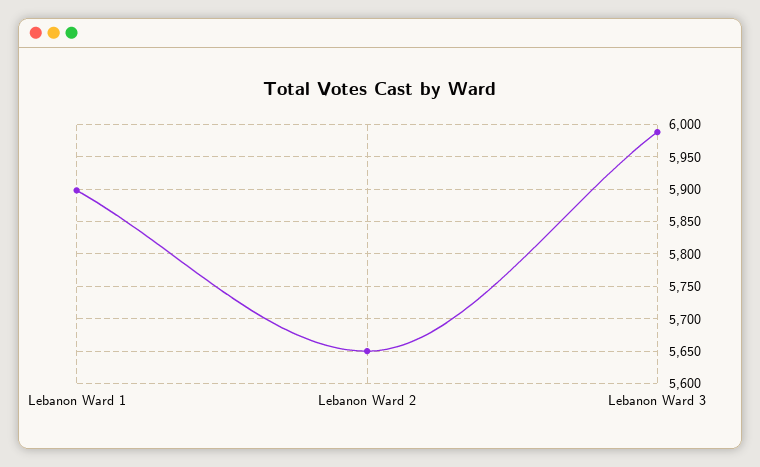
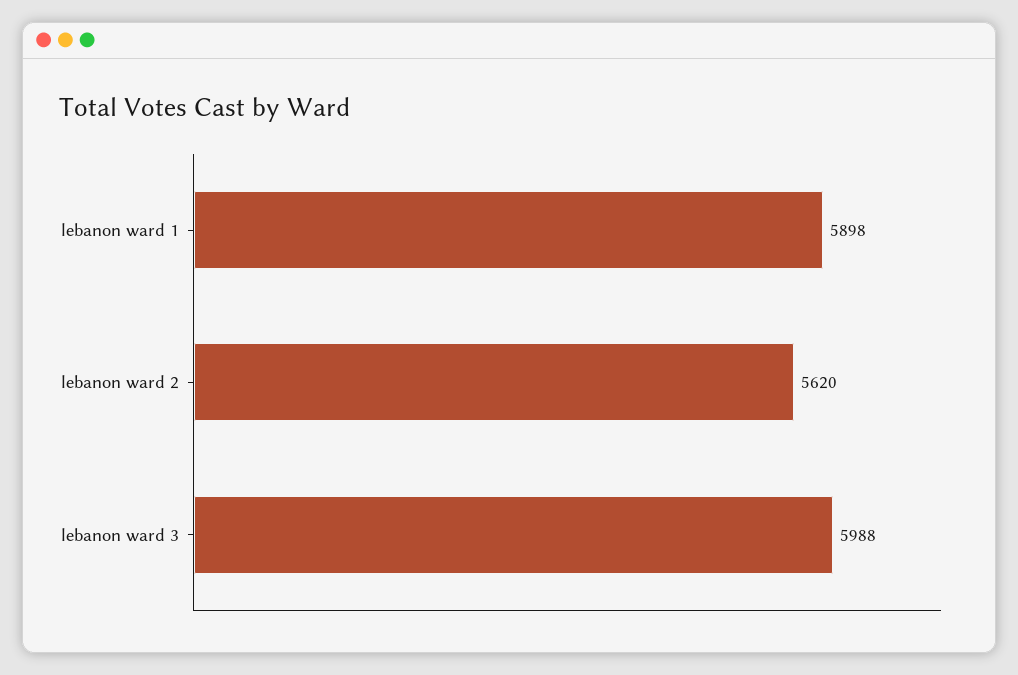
  {
    "Lebanon Ward 1": 5898,
-   "Lebanon Ward 2": 5650,
+   "Lebanon Ward 2": 5620,
    "Lebanon Ward 3": 5988
  }

